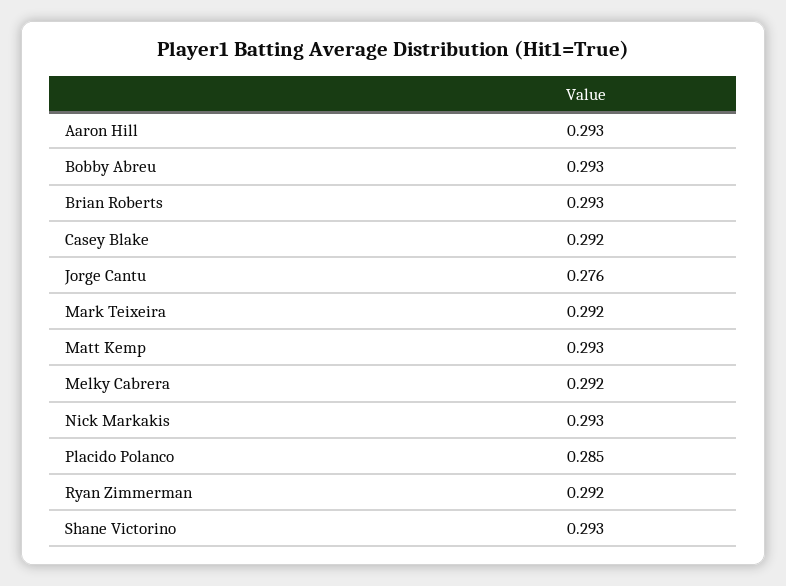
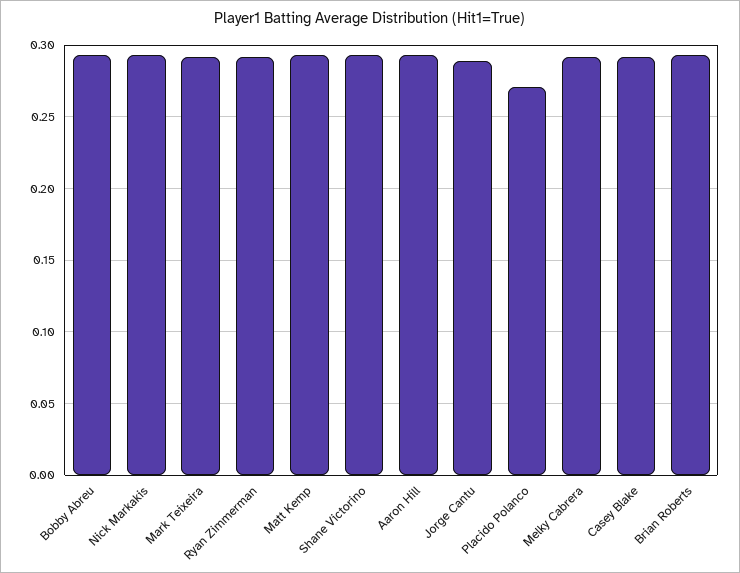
  {
    "Aaron Hill": 0.293,
    "Bobby Abreu": 0.293,
    "Brian Roberts": 0.293,
    "Casey Blake": 0.292,
-   "Jorge Cantu": 0.276,
+   "Jorge Cantu": 0.29,
    "Mark Teixeira": 0.292,
    "Matt Kemp": 0.293,
    "Melky Cabrera": 0.292,
    "Nick Markakis": 0.293,
-   "Placido Polanco": 0.285,
+   "Placido Polanco": 0.27,
    "Ryan Zimmerman": 0.292,
    "Shane Victorino": 0.293
  }

